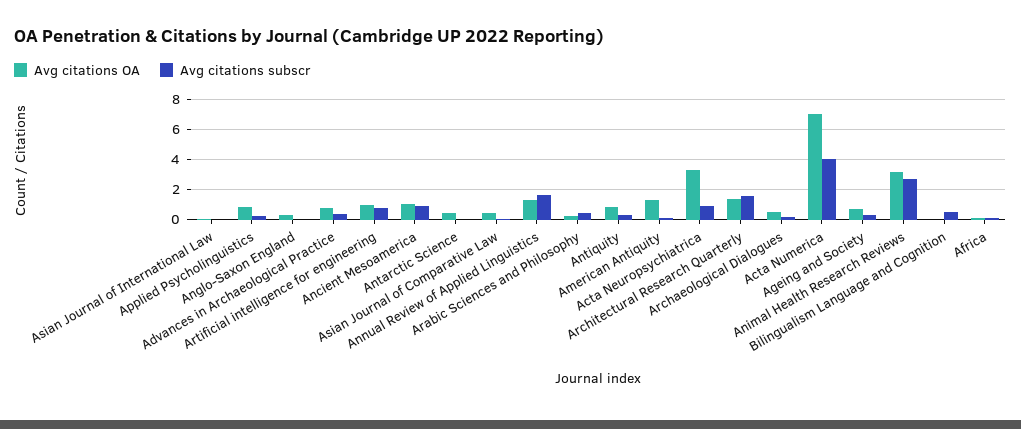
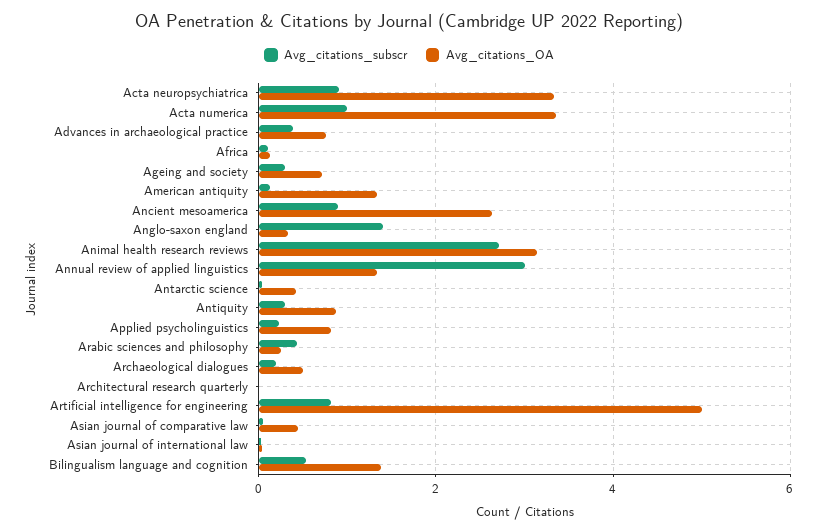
  {
    "Avg citations OA": {
      "Asian Journal of International Law": 0,
      "Applied Psycholinguistics": 0.8,
      "Anglo-Saxon England": 0.4,
      "Advances in Archaeological Practice": 0.8,
-     "Artificial intelligence for engineering": 1,
+     "Artificial intelligence for engineering": 5,
-     "Ancient Mesoamerica": 1,
+     "Ancient Mesoamerica": 2.6,
      "Antarctic Science": 0.4,
      "Asian Journal of Comparative Law": 0.4,
      "Annual Review of Applied Linguistics": 1.4,
      "Arabic Sciences and Philosophy": 0.2,
      "Antiquity": 0.8,
      "American Antiquity": 1.4,
      "Acta Neuropsychiatrica": 3.4,
-     "Architectural Research Quarterly": 1.5,
+     "Architectural Research Quarterly": 0,
      "Archaeological Dialogues": 0.6,
-     "Acta Numerica": 7,
+     "Acta Numerica": 3.4,
      "Ageing and Society": 0.8,
      "Animal Health Research Reviews": 3.2,
-     "Bilingualism Language and Cognition": 0,
+     "Bilingualism Language and Cognition": 1.4,
      "Africa": 0.2
    },
    "Avg citations subscr": {
      "Asian Journal of International Law": 0,
      "Applied Psycholinguistics": 0.2,
-     "Anglo-Saxon England": 0,
+     "Anglo-Saxon England": 1.4,
      "Advances in Archaeological Practice": 0.4,
      "Artificial intelligence for engineering": 0.8,
      "Ancient Mesoamerica": 0.8,
      "Antarctic Science": 0,
      "Asian Journal of Comparative Law": 0,
-     "Annual Review of Applied Linguistics": 1.5,
+     "Annual Review of Applied Linguistics": 3,
      "Arabic Sciences and Philosophy": 0.4,
      "Antiquity": 0.2,
      "American Antiquity": 0.2,
      "Acta Neuropsychiatrica": 1,
-     "Architectural Research Quarterly": 1.5,
+     "Architectural Research Quarterly": 0,
      "Archaeological Dialogues": 0.2,
-     "Acta Numerica": 4,
+     "Acta Numerica": 1,
      "Ageing and Society": 0.2,
      "Animal Health Research Reviews": 2.8,
      "Bilingualism Language and Cognition": 0.6,
      "Africa": 0.2
    }
  }

